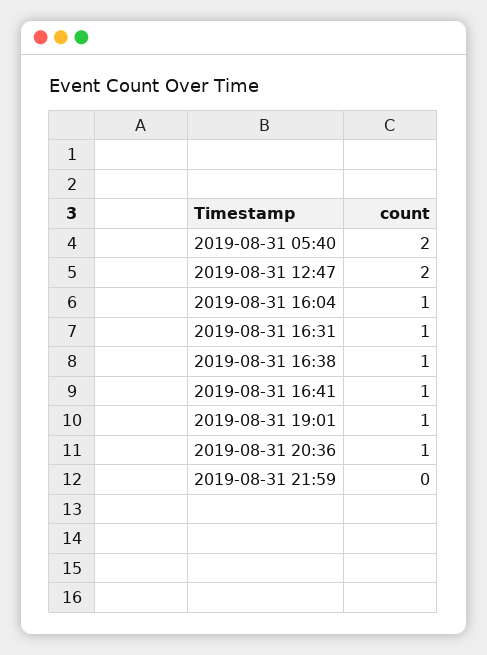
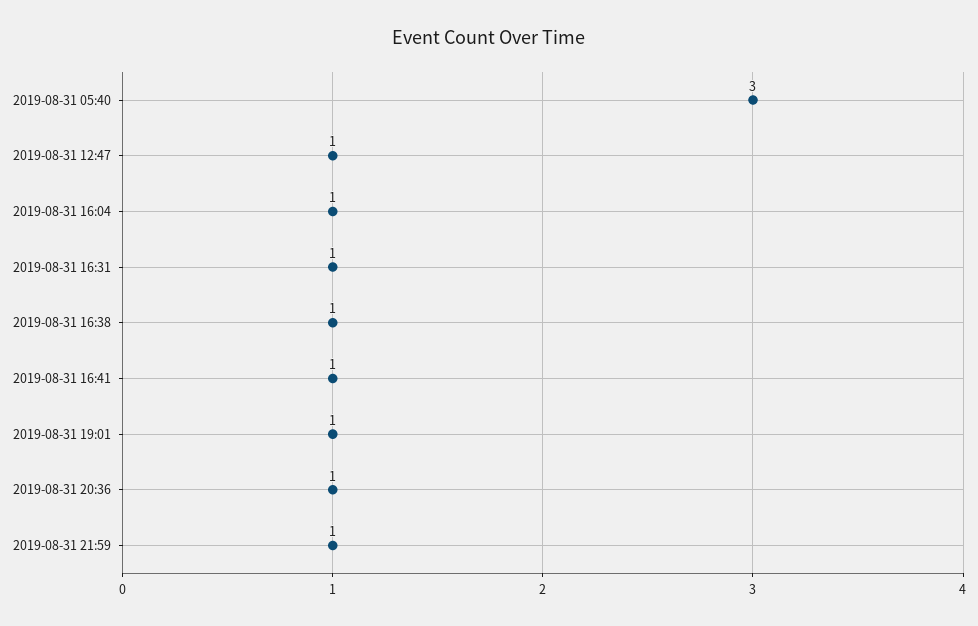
  {
-   "2019-08-31 05:40": 2,
+   "2019-08-31 05:40": 3,
-   "2019-08-31 12:47": 2,
+   "2019-08-31 12:47": 1,
    "2019-08-31 16:04": 1,
    "2019-08-31 16:31": 1,
    "2019-08-31 16:38": 1,
    "2019-08-31 16:41": 1,
    "2019-08-31 19:01": 1,
    "2019-08-31 20:36": 1,
-   "2019-08-31 21:59": 0
+   "2019-08-31 21:59": 1
  }

